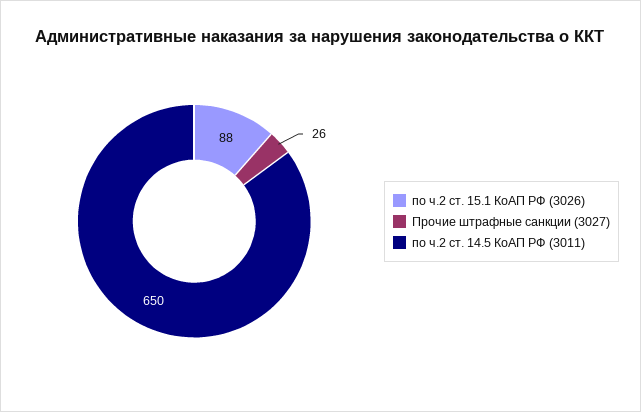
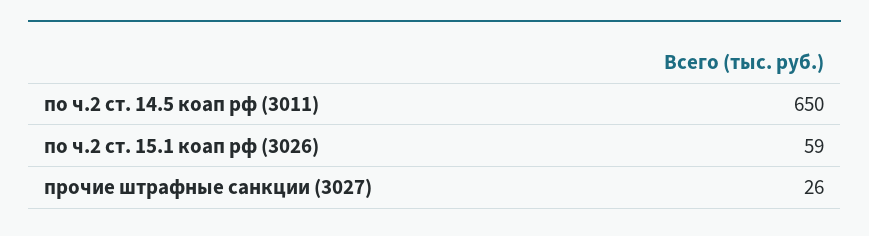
  {
-   "по ч.2 ст. 15.1 КоАП РФ (3026)": 88,
+   "по ч.2 ст. 15.1 КоАП РФ (3026)": 59,
    "Прочие штрафные санкции (3027)": 26,
    "по ч.2 ст. 14.5 КоАП РФ (3011)": 650
  }

